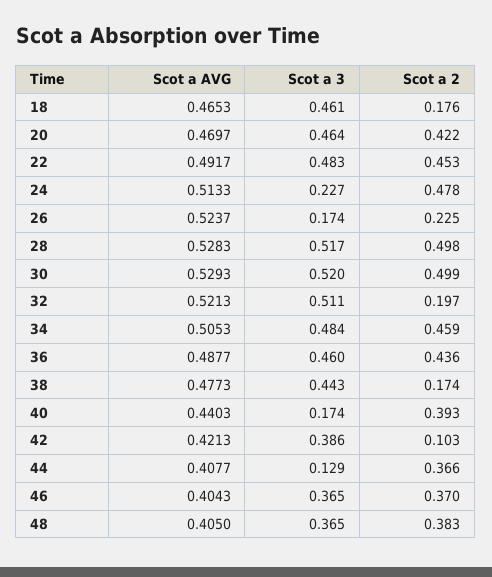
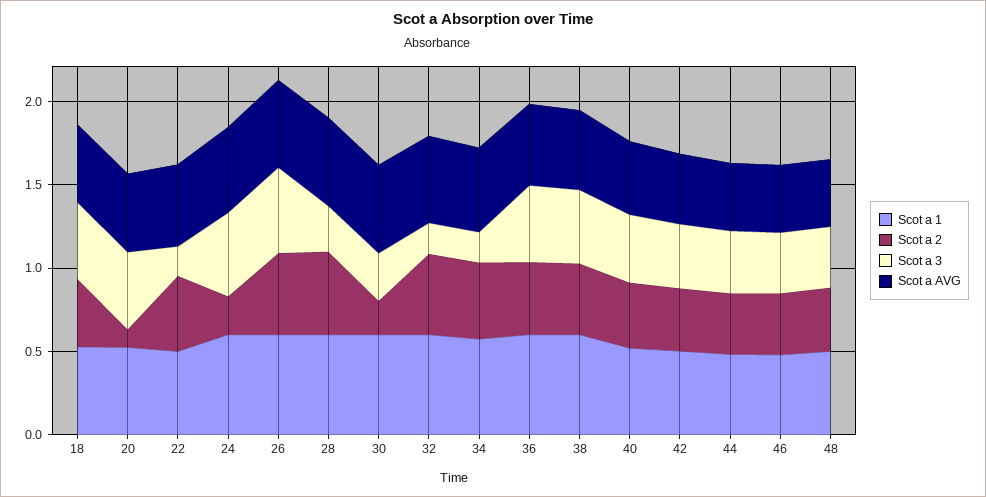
  {
    "Scot a AVG": {
      "18": 0.4653,
      "20": 0.4697,
      "22": 0.4917,
      "24": 0.5133,
      "26": 0.5237,
      "28": 0.5283,
      "30": 0.5293,
      "32": 0.5213,
      "34": 0.5053,
      "36": 0.4877,
      "38": 0.4773,
      "40": 0.4403,
      "42": 0.4213,
      "44": 0.4077,
      "46": 0.4043,
      "48": 0.405
    },
    "Scot a 3": {
      "18": 0.461,
      "20": 0.464,
-     "22": 0.483,
+     "22": 0.2,
-     "24": 0.227,
+     "24": 0.5,
-     "26": 0.174,
+     "26": 0.5,
-     "28": 0.517,
+     "28": 0.3,
-     "30": 0.52,
+     "30": 0.3,
-     "32": 0.511,
+     "32": 0.2,
-     "34": 0.484,
+     "34": 0.2,
      "36": 0.46,
      "38": 0.443,
-     "40": 0.174,
+     "40": 0.4,
      "42": 0.386,
-     "44": 0.129,
+     "44": 0.4,
      "46": 0.365,
      "48": 0.365
    },
    "Scot a 2": {
-     "18": 0.176,
+     "18": 0.4,
-     "20": 0.422,
+     "20": 0.1,
      "22": 0.453,
-     "24": 0.478,
+     "24": 0.2,
-     "26": 0.225,
+     "26": 0.5,
      "28": 0.498,
-     "30": 0.499,
+     "30": 0.2,
-     "32": 0.197,
+     "32": 0.5,
      "34": 0.459,
      "36": 0.436,
-     "38": 0.174,
+     "38": 0.4,
      "40": 0.393,
-     "42": 0.103,
+     "42": 0.4,
      "44": 0.366,
      "46": 0.37,
      "48": 0.383
-   }
+   },
+   "Scot a 1": {
+     "18": 0.5,
+     "20": 0.5,
+     "22": 0.5,
+     "24": 0.6,
+     "26": 0.6,
+     "28": 0.6,
+     "30": 0.6,
+     "32": 0.6,
+     "34": 0.6,
+     "36": 0.6,
+     "38": 0.6,
+     "40": 0.5,
+     "42": 0.5,
+     "44": 0.5,
+     "46": 0.5,
+     "48": 0.5
+   }
  }

